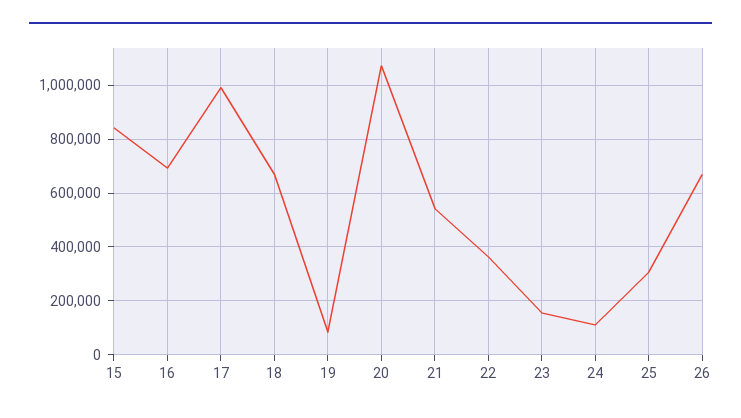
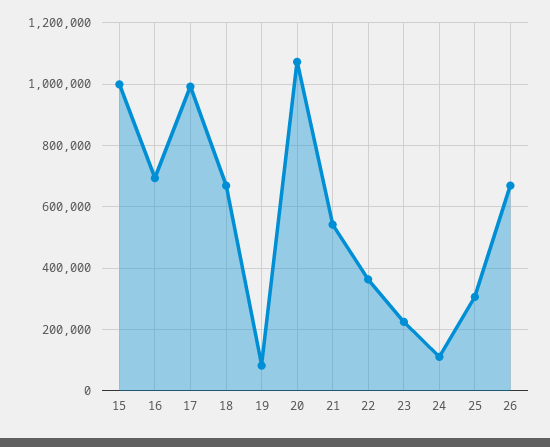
  {
-   "15": 850000,
+   "15": 1000000,
    "16": 700000,
    "17": 1000000,
    "18": 660000,
    "19": 80000,
    "20": 1080000,
    "21": 540000,
    "22": 360000,
-   "23": 150000,
+   "23": 220000,
    "24": 120000,
    "25": 300000,
    "26": 660000
  }

